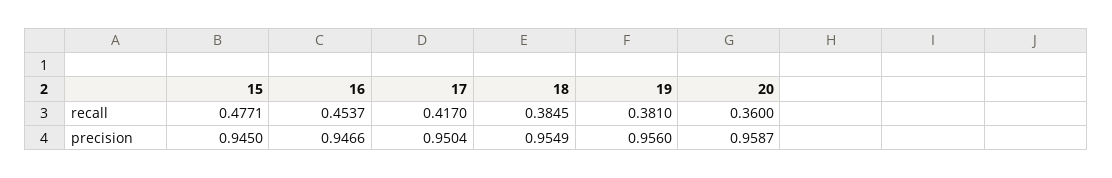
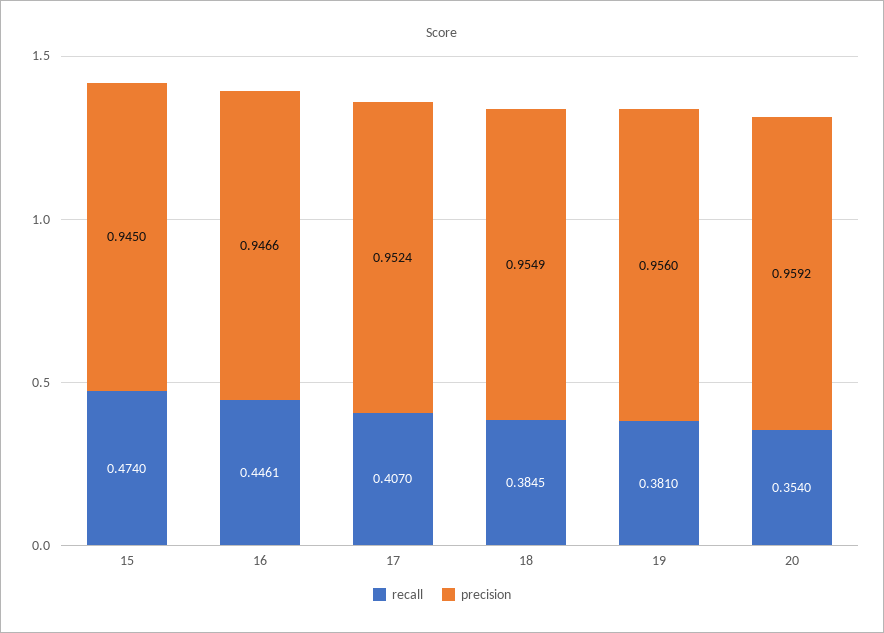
  {
    "recall": {
-     "15": 0.4771,
+     "15": 0.474,
-     "16": 0.4537,
+     "16": 0.4461,
-     "17": 0.417,
+     "17": 0.407,
      "18": 0.3845,
      "19": 0.381,
-     "20": 0.36
+     "20": 0.354
    },
    "precision": {
      "15": 0.945,
      "16": 0.9466,
-     "17": 0.9504,
+     "17": 0.9524,
      "18": 0.9549,
      "19": 0.956,
-     "20": 0.9587
+     "20": 0.9592
    }
  }

